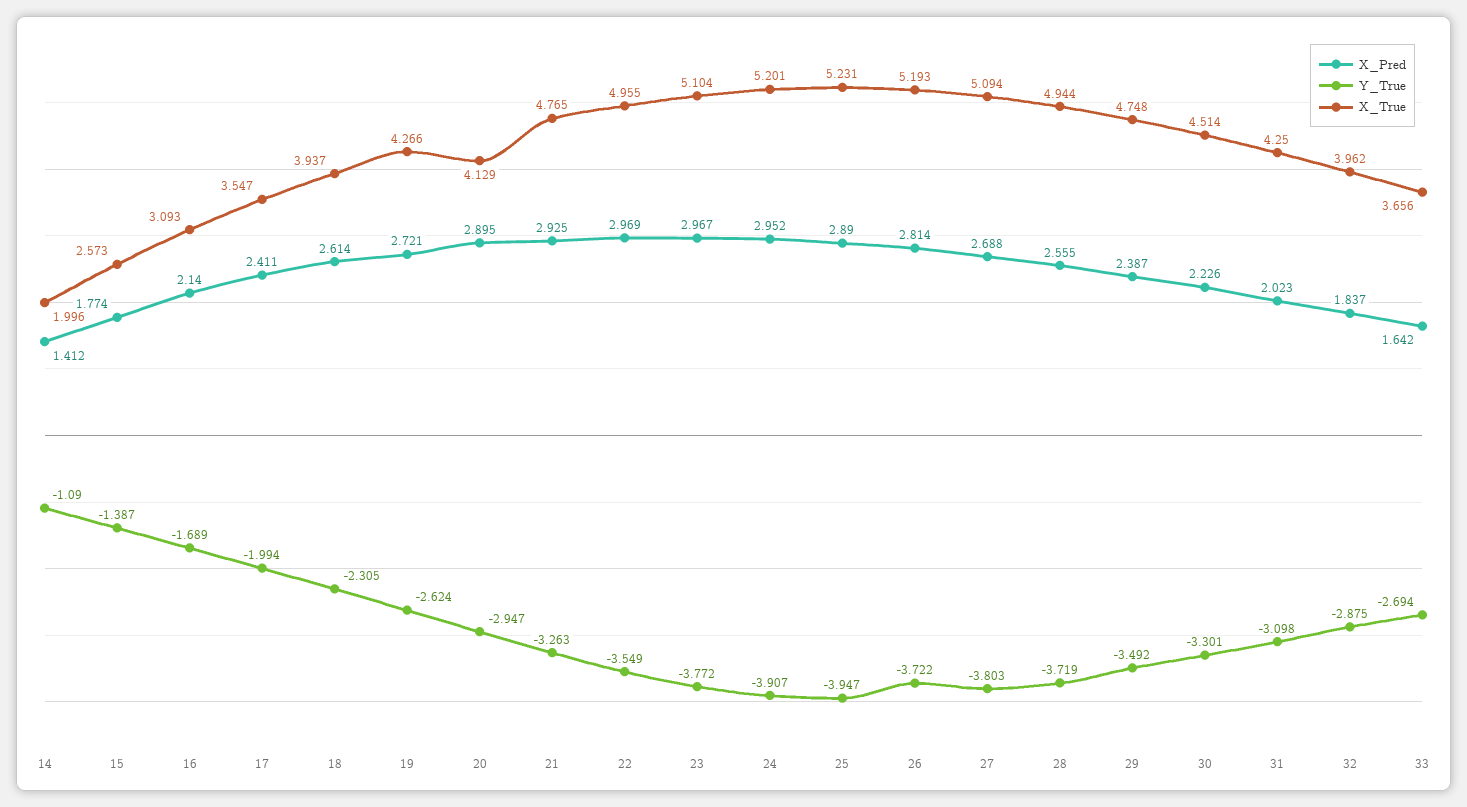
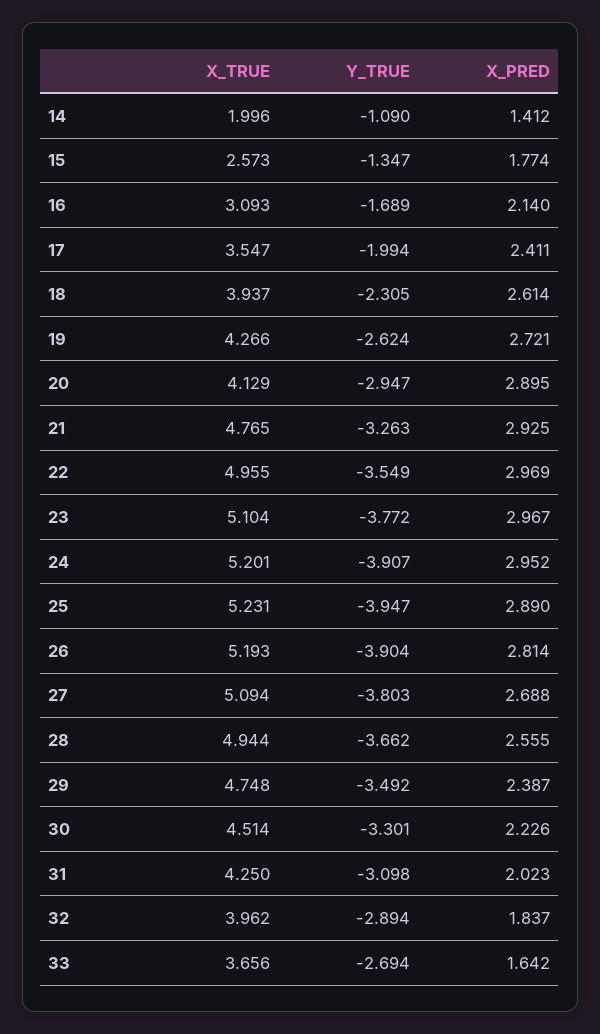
  {
    "X_Pred": {
      "14": 1.412,
      "15": 1.774,
      "16": 2.14,
      "17": 2.411,
      "18": 2.614,
      "19": 2.721,
      "20": 2.895,
      "21": 2.925,
      "22": 2.969,
      "23": 2.967,
      "24": 2.952,
      "25": 2.89,
      "26": 2.814,
      "27": 2.688,
      "28": 2.555,
      "29": 2.387,
      "30": 2.226,
      "31": 2.023,
      "32": 1.837,
      "33": 1.642
    },
    "Y_True": {
      "14": -1.09,
-     "15": -1.387,
+     "15": -1.347,
      "16": -1.689,
      "17": -1.994,
      "18": -2.305,
      "19": -2.624,
      "20": -2.947,
      "21": -3.263,
      "22": -3.549,
      "23": -3.772,
      "24": -3.907,
      "25": -3.947,
-     "26": -3.722,
+     "26": -3.904,
      "27": -3.803,
-     "28": -3.719,
+     "28": -3.662,
      "29": -3.492,
      "30": -3.301,
      "31": -3.098,
-     "32": -2.875,
+     "32": -2.894,
      "33": -2.694
    },
    "X_True": {
      "14": 1.996,
      "15": 2.573,
      "16": 3.093,
      "17": 3.547,
      "18": 3.937,
      "19": 4.266,
      "20": 4.129,
      "21": 4.765,
      "22": 4.955,
      "23": 5.104,
      "24": 5.201,
      "25": 5.231,
      "26": 5.193,
      "27": 5.094,
      "28": 4.944,
      "29": 4.748,
      "30": 4.514,
      "31": 4.25,
      "32": 3.962,
      "33": 3.656
    }
  }

